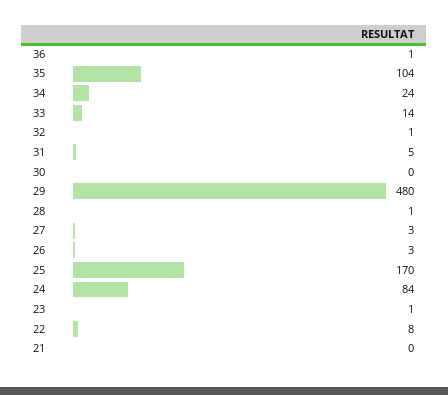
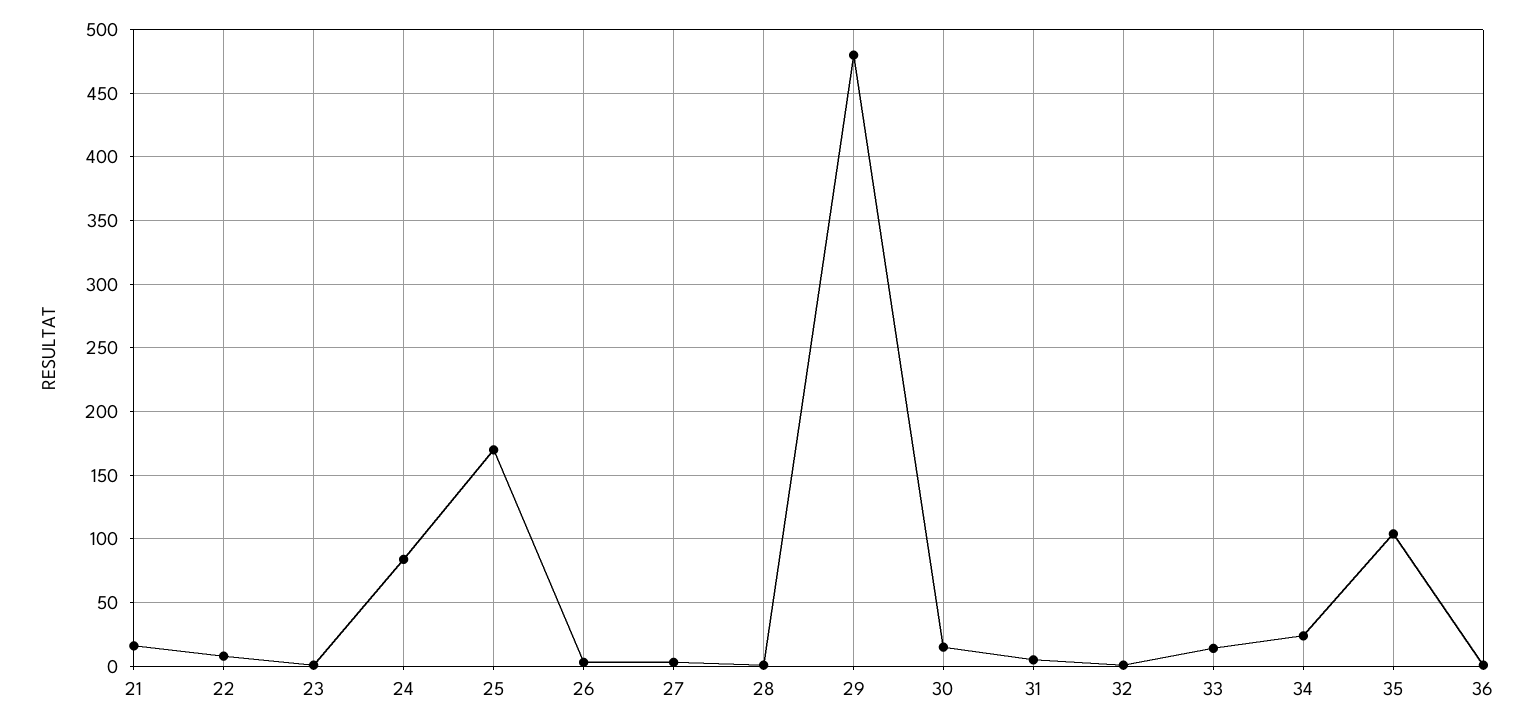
  {
    "36": 1,
    "35": 104,
    "34": 24,
    "33": 14,
    "32": 1,
    "31": 5,
-   "30": 0,
+   "30": 15,
    "29": 480,
    "28": 1,
    "27": 3,
    "26": 3,
    "25": 170,
    "24": 84,
    "23": 1,
    "22": 8,
-   "21": 0
+   "21": 15
  }

